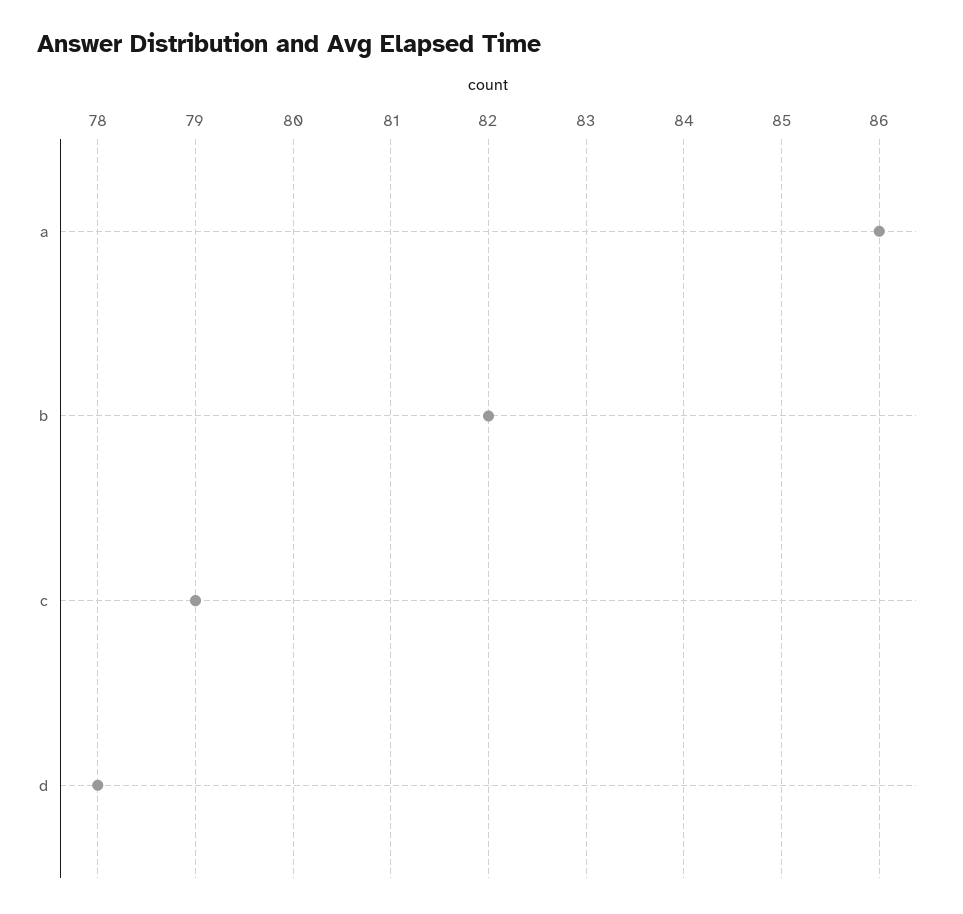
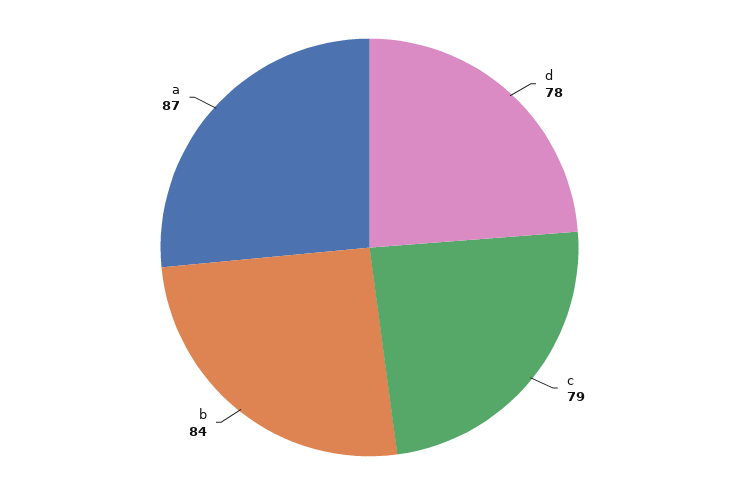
  {
-   "a": 86,
+   "a": 87,
-   "b": 82,
+   "b": 84,
    "c": 79,
    "d": 78
  }

